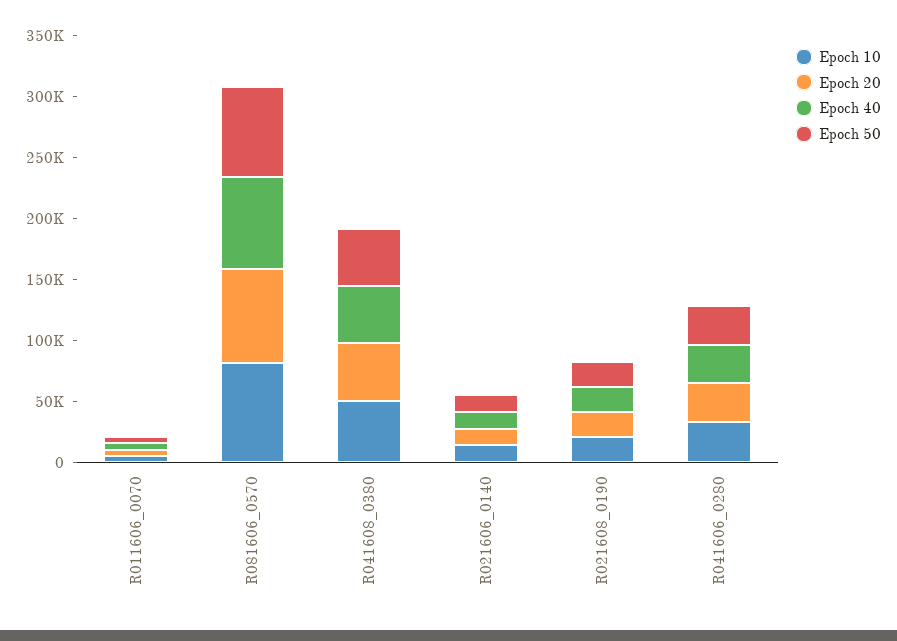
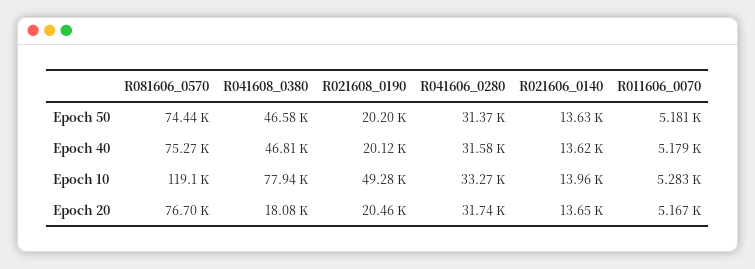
  {
    "Epoch 10": {
      "R011606_0070": 5283,
-     "R081606_0570": 80000,
+     "R081606_0570": 119100,
-     "R041608_0380": 50000,
+     "R041608_0380": 77940,
      "R021606_0140": 13960,
-     "R021608_0190": 20000,
+     "R021608_0190": 49280,
      "R041606_0280": 33270
    },
    "Epoch 20": {
      "R011606_0070": 5167,
      "R081606_0570": 76700,
-     "R041608_0380": 50000,
+     "R041608_0380": 18080,
      "R021606_0140": 13650,
      "R021608_0190": 20460,
      "R041606_0280": 31740
    },
    "Epoch 40": {
      "R011606_0070": 5179,
      "R081606_0570": 75270,
      "R041608_0380": 46810,
      "R021606_0140": 13620,
      "R021608_0190": 20120,
      "R041606_0280": 31580
    },
    "Epoch 50": {
      "R011606_0070": 5181,
      "R081606_0570": 74440,
      "R041608_0380": 46580,
      "R021606_0140": 13630,
      "R021608_0190": 20200,
      "R041606_0280": 31370
    }
  }

